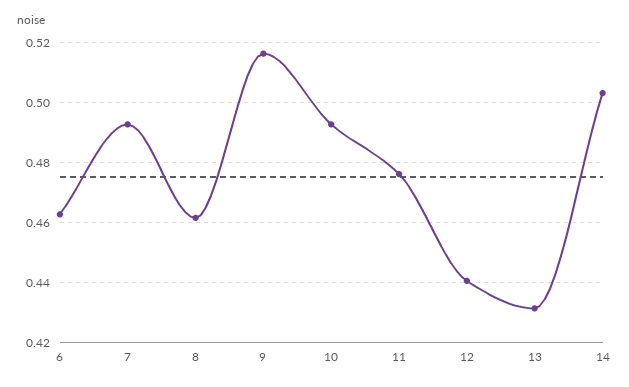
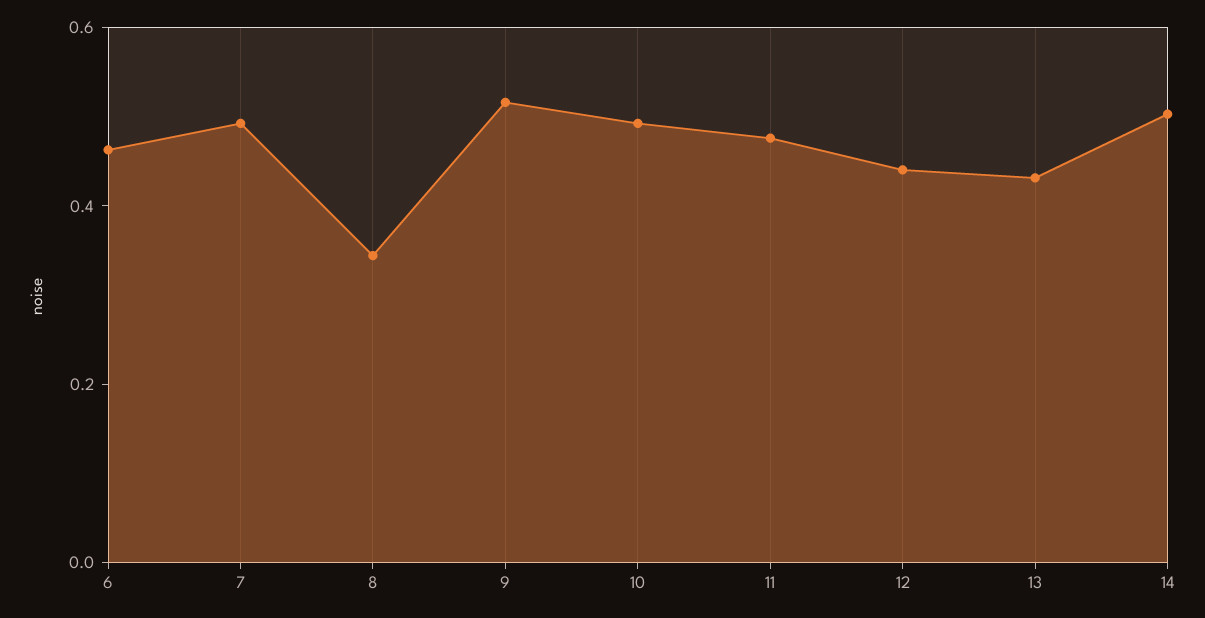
  {
    "6": 0.462,
    "7": 0.492,
-   "8": 0.462,
+   "8": 0.35,
    "9": 0.516,
    "10": 0.492,
    "11": 0.476,
    "12": 0.44,
    "13": 0.432,
    "14": 0.504
  }

